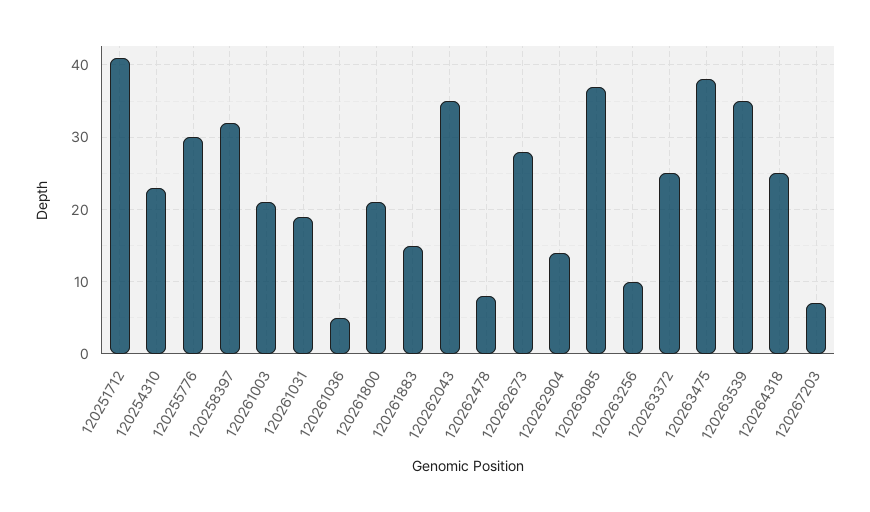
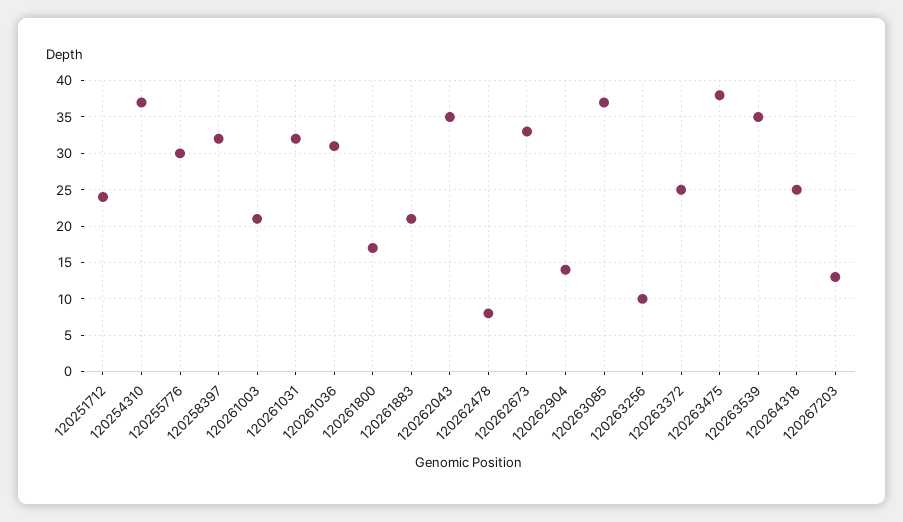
  {
-   "120251712": 41,
+   "120251712": 24,
-   "120254310": 23,
+   "120254310": 37,
    "120255776": 30,
    "120258397": 32,
    "120261003": 21,
-   "120261031": 19,
+   "120261031": 32,
-   "120261036": 5,
+   "120261036": 31,
-   "120261800": 21,
+   "120261800": 17,
-   "120261883": 15,
+   "120261883": 21,
    "120262043": 35,
    "120262478": 8,
-   "120262673": 28,
+   "120262673": 33,
    "120262904": 14,
    "120263085": 37,
    "120263256": 10,
    "120263372": 25,
    "120263475": 38,
    "120263539": 35,
    "120264318": 25,
-   "120267203": 7
+   "120267203": 13
  }

